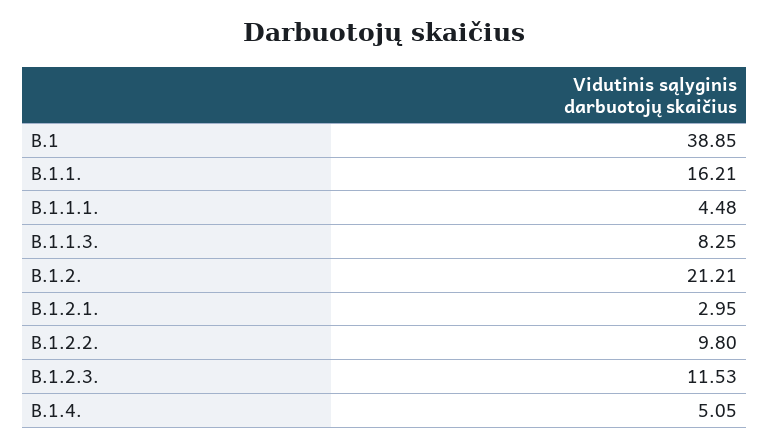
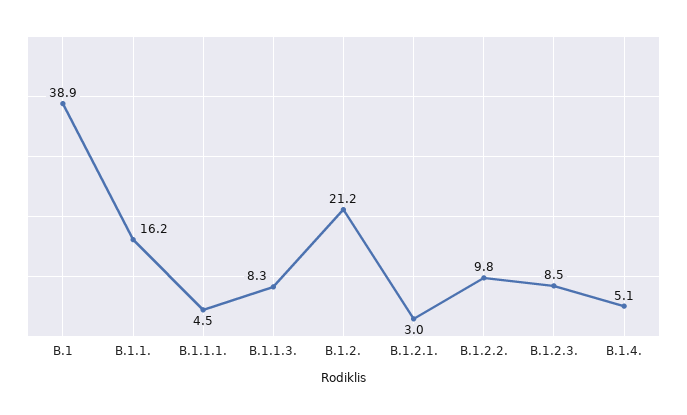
  {
    "B.1": 38.85,
    "B.1.1.": 16.21,
    "B.1.1.1.": 4.48,
    "B.1.1.3.": 8.25,
    "B.1.2.": 21.21,
    "B.1.2.1.": 2.95,
    "B.1.2.2.": 9.8,
-   "B.1.2.3.": 11.53,
+   "B.1.2.3.": 8.5,
    "B.1.4.": 5.05
  }

